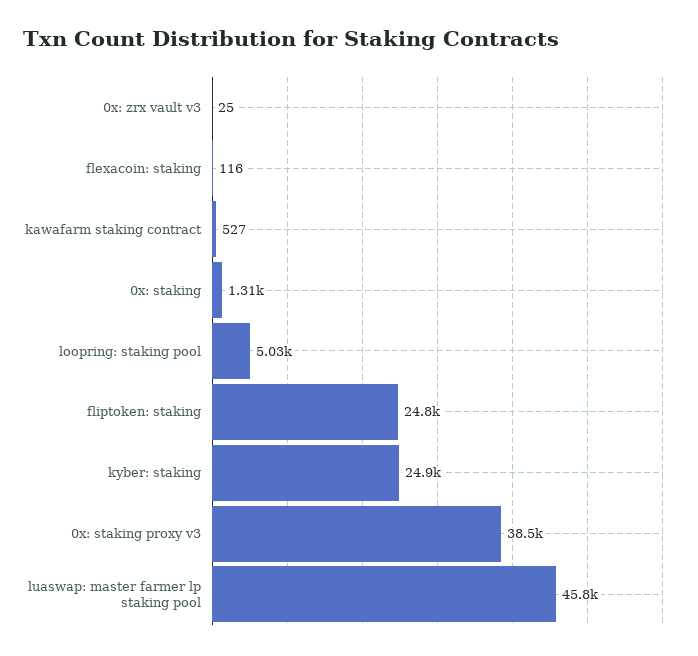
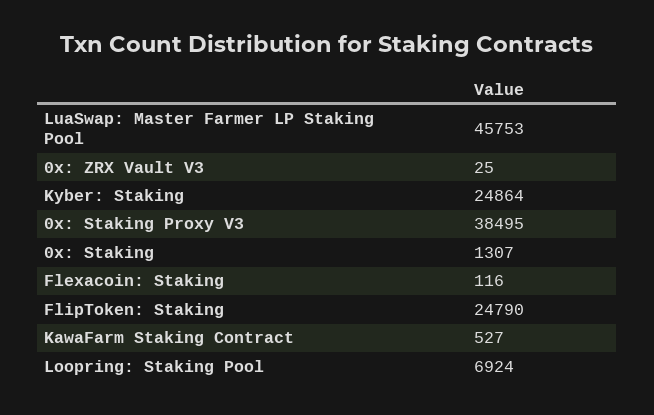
  {
    "0x: zrx vault v3": 25,
    "flexacoin: staking": 116,
    "kawafarm staking contract": 527,
    "0x: staking": 1307,
-   "loopring: staking pool": 5030,
+   "loopring: staking pool": 6924,
    "fliptoken: staking": 24790,
    "kyber: staking": 24864,
    "0x: staking proxy v3": 38495,
    "luaswap: master farmer lp staking pool": 45753
  }

